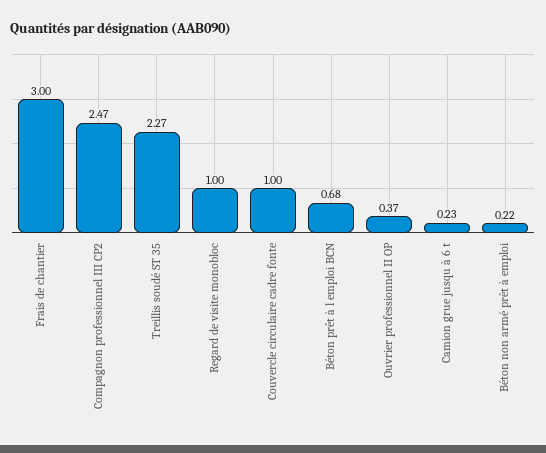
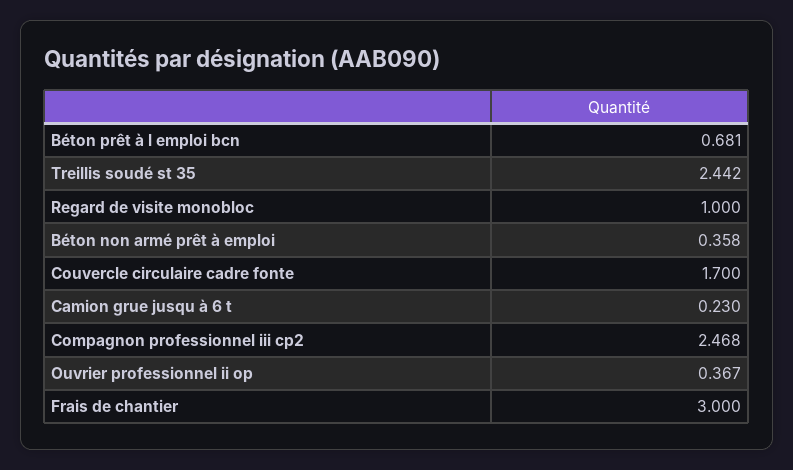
  {
    "Frais de chantier": 3,
    "Compagnon professionnel III CP2": 2.468,
-   "Treillis soudé ST 35": 2.27,
+   "Treillis soudé ST 35": 2.442,
    "Regard de visite monobloc": 1,
-   "Couvercle circulaire cadre fonte": 1,
+   "Couvercle circulaire cadre fonte": 1.7,
    "Béton prêt à l emploi BCN": 0.681,
    "Ouvrier professionnel II OP": 0.367,
    "Camion grue jusqu à 6 t": 0.23,
-   "Béton non armé prêt à emploi": 0.22
+   "Béton non armé prêt à emploi": 0.358
  }

